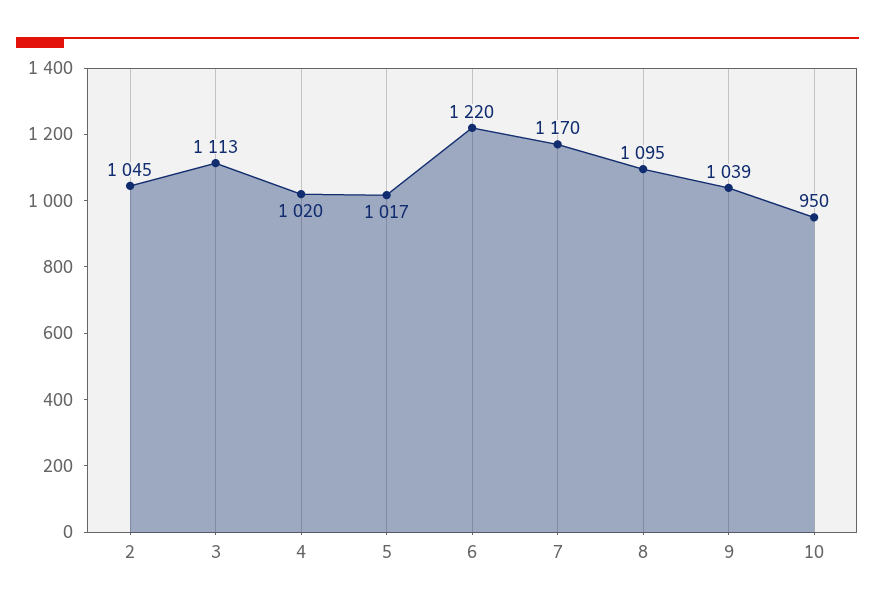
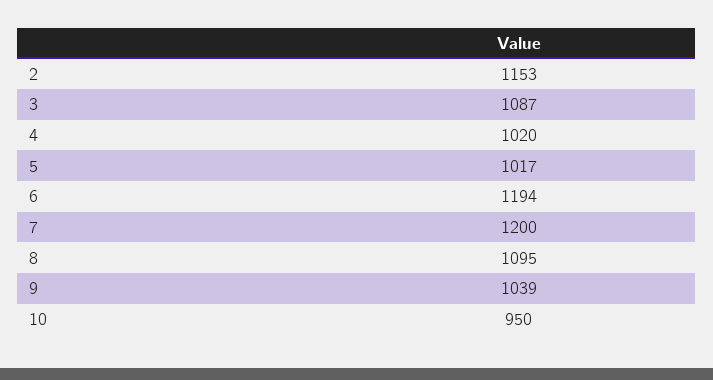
  {
-   "2": 1045,
+   "2": 1153,
-   "3": 1113,
+   "3": 1087,
    "4": 1020,
    "5": 1017,
-   "6": 1220,
+   "6": 1194,
-   "7": 1170,
+   "7": 1200,
    "8": 1095,
    "9": 1039,
    "10": 950
  }

